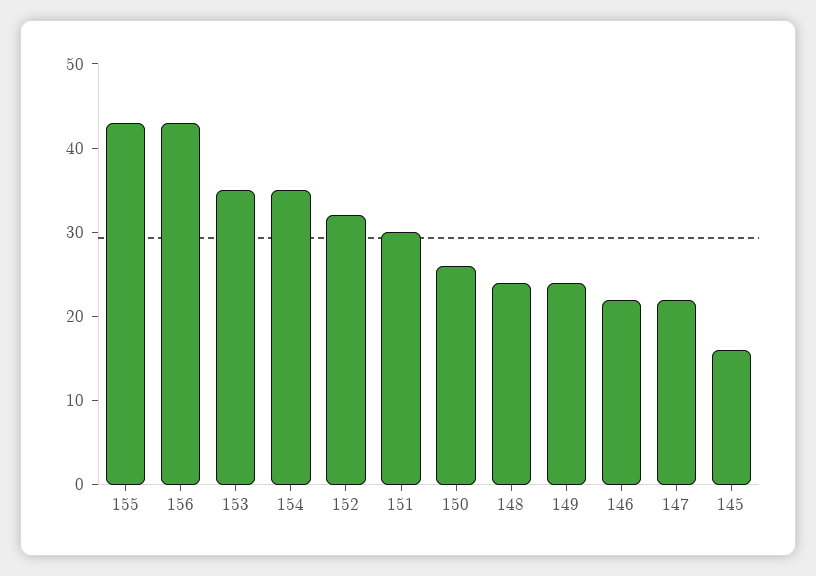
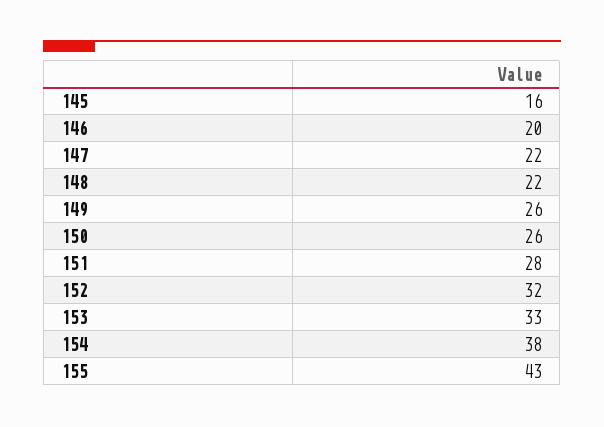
  {
    "155": 43,
-   "156": 43,
-   "153": 35,
+   "153": 33,
-   "154": 35,
+   "154": 38,
    "152": 32,
-   "151": 30,
+   "151": 28,
    "150": 26,
-   "148": 24,
+   "148": 22,
-   "149": 24,
+   "149": 26,
-   "146": 22,
+   "146": 20,
    "147": 22,
    "145": 16
  }

